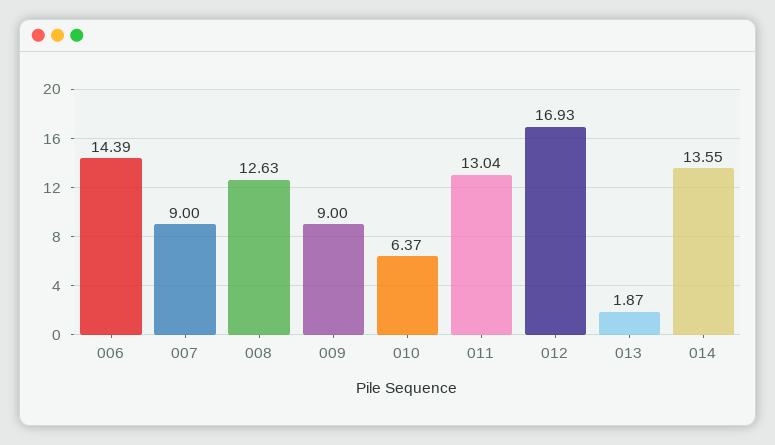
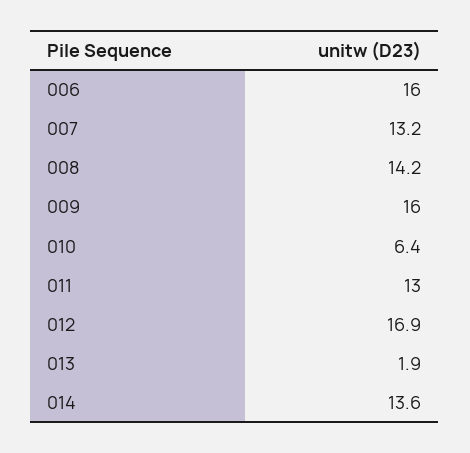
  {
-   "006": 14.39,
+   "006": 16,
-   "007": 9,
+   "007": 13.2,
-   "008": 12.63,
+   "008": 14.2,
-   "009": 9,
+   "009": 16,
    "010": 6.37,
    "011": 13.04,
    "012": 16.93,
    "013": 1.87,
    "014": 13.55
  }

